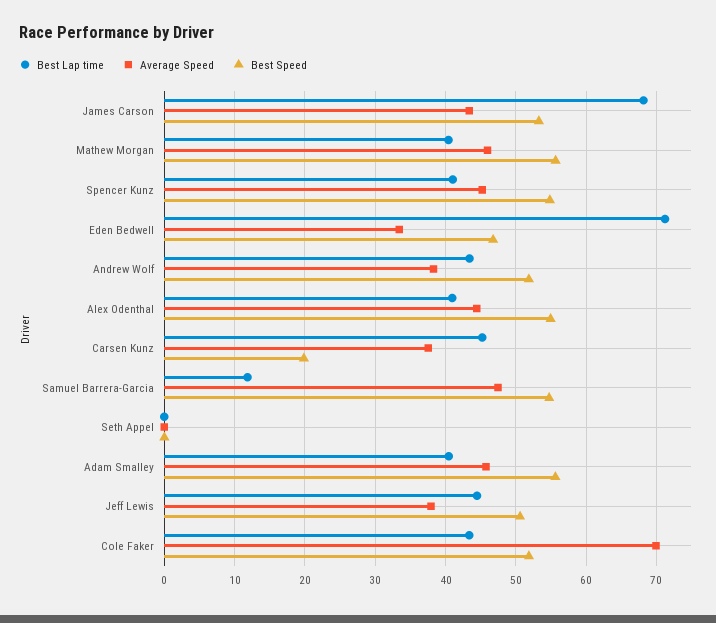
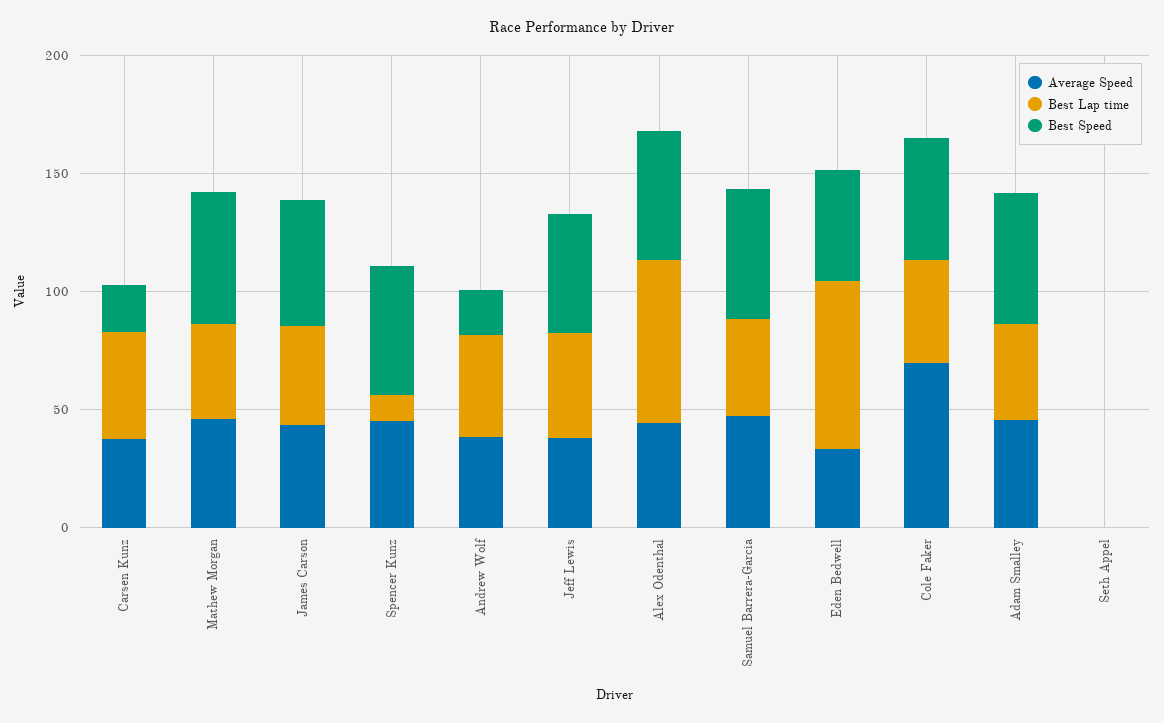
  {
    "Best Lap time": {
-     "James Carson": 68,
+     "James Carson": 40,
      "Mathew Morgan": 40,
-     "Spencer Kunz": 41,
+     "Spencer Kunz": 10,
      "Eden Bedwell": 71,
      "Andrew Wolf": 43,
-     "Alex Odenthal": 41,
+     "Alex Odenthal": 70,
      "Carsen Kunz": 45,
-     "Samuel Barrera-Garcia": 12,
+     "Samuel Barrera-Garcia": 40,
      "Seth Appel": 0,
      "Adam Smalley": 40,
      "Jeff Lewis": 44,
      "Cole Faker": 43
    },
    "Average Speed": {
      "James Carson": 43,
      "Mathew Morgan": 46,
      "Spencer Kunz": 45,
      "Eden Bedwell": 33,
      "Andrew Wolf": 38,
      "Alex Odenthal": 44,
      "Carsen Kunz": 38,
      "Samuel Barrera-Garcia": 47,
      "Seth Appel": 0,
      "Adam Smalley": 46,
      "Jeff Lewis": 38,
      "Cole Faker": 70
    },
    "Best Speed": {
      "James Carson": 53,
      "Mathew Morgan": 56,
      "Spencer Kunz": 55,
      "Eden Bedwell": 47,
-     "Andrew Wolf": 52,
+     "Andrew Wolf": 20,
      "Alex Odenthal": 55,
      "Carsen Kunz": 20,
      "Samuel Barrera-Garcia": 55,
      "Seth Appel": 0,
      "Adam Smalley": 56,
      "Jeff Lewis": 51,
      "Cole Faker": 52
    }
  }

